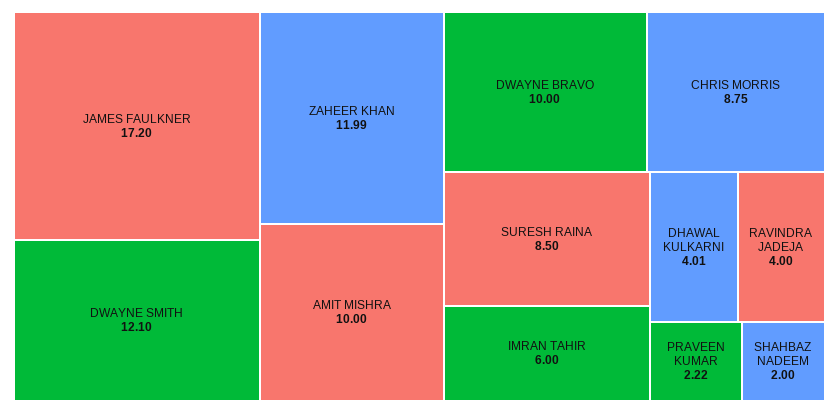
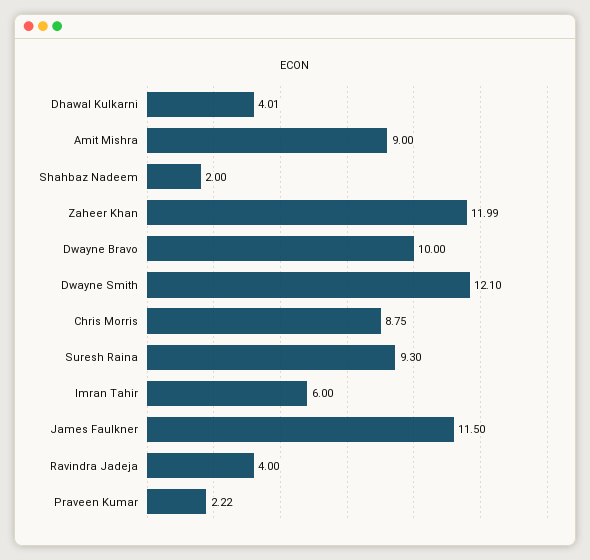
  {
-   "JAMES FAULKNER": 17.2,
+   "JAMES FAULKNER": 11.5,
    "DWAYNE SMITH": 12.1,
    "ZAHEER KHAN": 11.99,
-   "AMIT MISHRA": 10,
+   "AMIT MISHRA": 9,
    "DWAYNE BRAVO": 10,
    "CHRIS MORRIS": 8.75,
-   "SURESH RAINA": 8.5,
+   "SURESH RAINA": 9.3,
    "IMRAN TAHIR": 6,
    "DHAWAL KULKARNI": 4.01,
    "RAVINDRA JADEJA": 4,
    "PRAVEEN KUMAR": 2.22,
    "SHAHBAZ NADEEM": 2
  }

